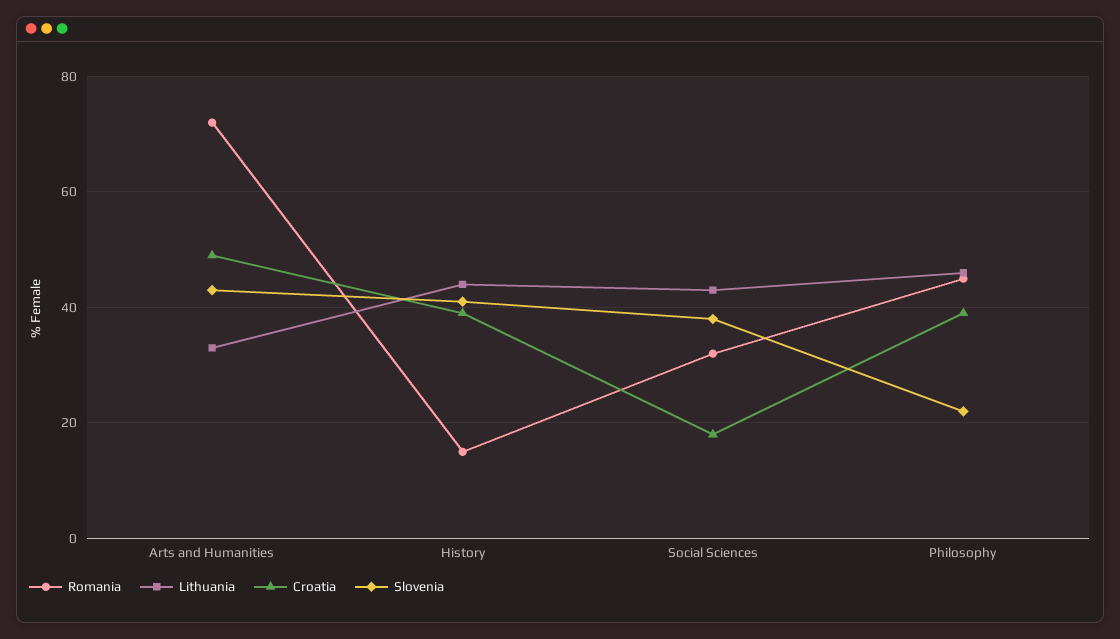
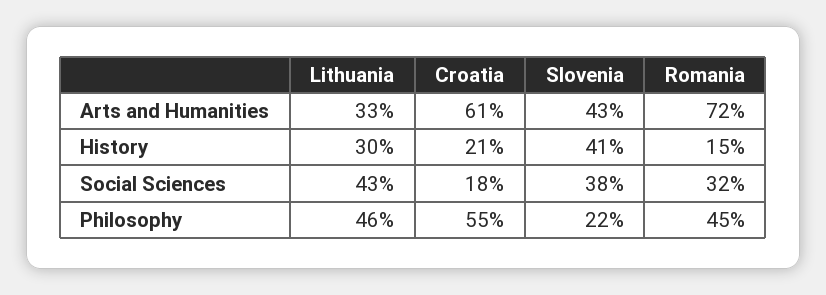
  {
    "Romania": {
      "Arts and Humanities": 72,
      "History": 15,
      "Social Sciences": 32,
      "Philosophy": 45
    },
    "Lithuania": {
      "Arts and Humanities": 33,
-     "History": 45,
+     "History": 30,
      "Social Sciences": 43,
      "Philosophy": 46
    },
    "Croatia": {
-     "Arts and Humanities": 50,
+     "Arts and Humanities": 61,
-     "History": 40,
+     "History": 21,
      "Social Sciences": 18,
-     "Philosophy": 40
+     "Philosophy": 55
    },
    "Slovenia": {
      "Arts and Humanities": 43,
      "History": 41,
      "Social Sciences": 38,
      "Philosophy": 22
    }
  }

